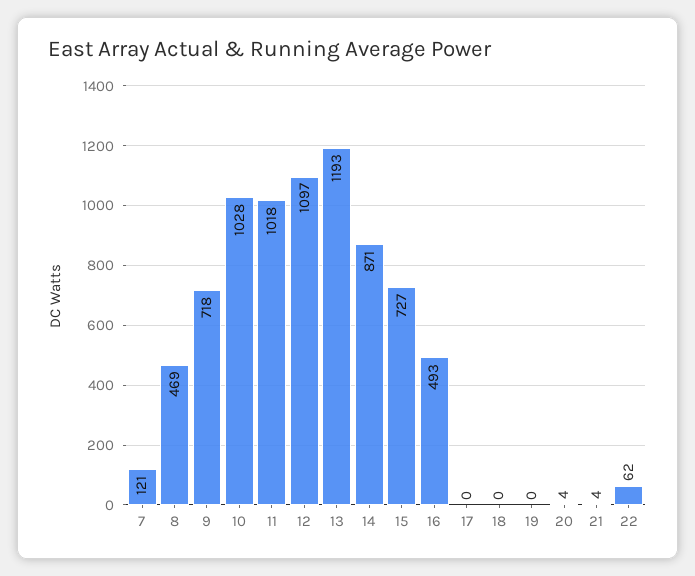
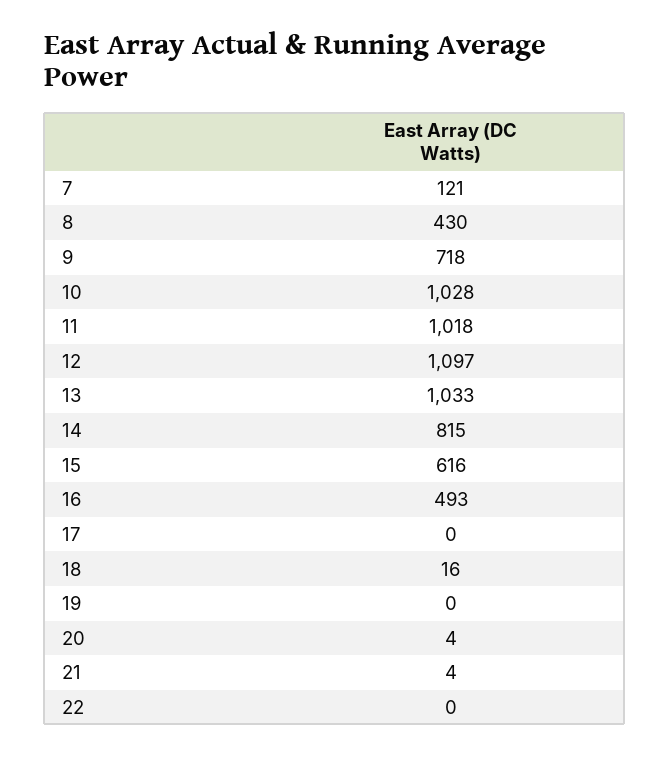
  {
    "7": 121,
-   "8": 469,
+   "8": 430,
    "9": 718,
    "10": 1028,
    "11": 1018,
    "12": 1097,
-   "13": 1193,
+   "13": 1033,
-   "14": 871,
+   "14": 815,
-   "15": 727,
+   "15": 616,
    "16": 493,
    "17": 0,
-   "18": 0,
+   "18": 16,
    "19": 0,
    "20": 4,
    "21": 4,
-   "22": 62
+   "22": 0
  }

